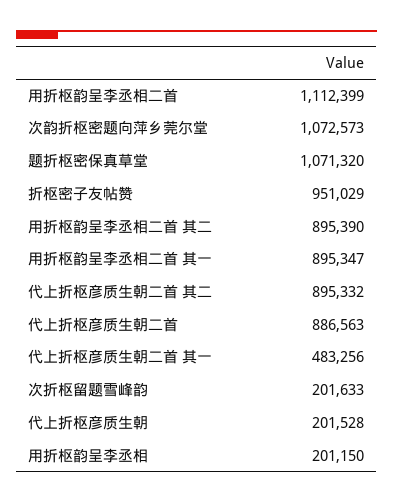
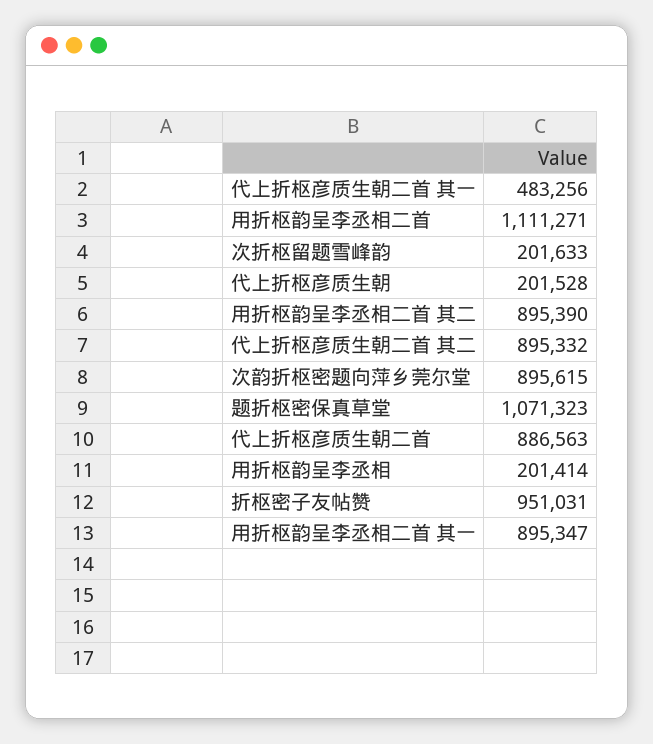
  {
-   "用折枢韵呈李丞相二首": 1112399,
+   "用折枢韵呈李丞相二首": 1111271,
-   "次韵折枢密题向萍乡莞尔堂": 1072573,
+   "次韵折枢密题向萍乡莞尔堂": 895615,
-   "题折枢密保真草堂": 1071320,
+   "题折枢密保真草堂": 1071323,
-   "折枢密子友帖赞": 951029,
+   "折枢密子友帖赞": 951031,
    "用折枢韵呈李丞相二首 其二": 895390,
    "用折枢韵呈李丞相二首 其一": 895347,
    "代上折枢彦质生朝二首 其二": 895332,
    "代上折枢彦质生朝二首": 886563,
    "代上折枢彦质生朝二首 其一": 483256,
    "次折枢留题雪峰韵": 201633,
    "代上折枢彦质生朝": 201528,
-   "用折枢韵呈李丞相": 201150
+   "用折枢韵呈李丞相": 201414
  }

